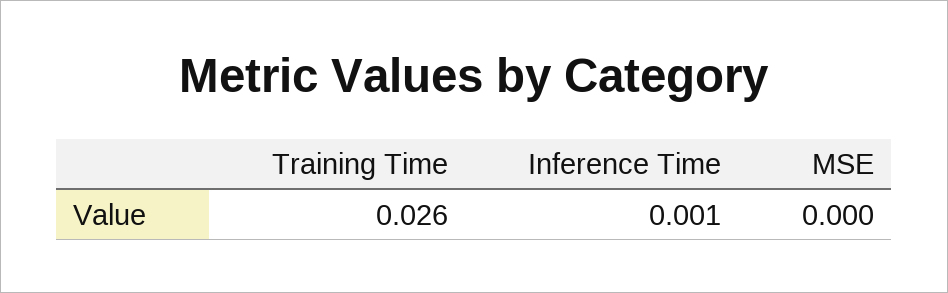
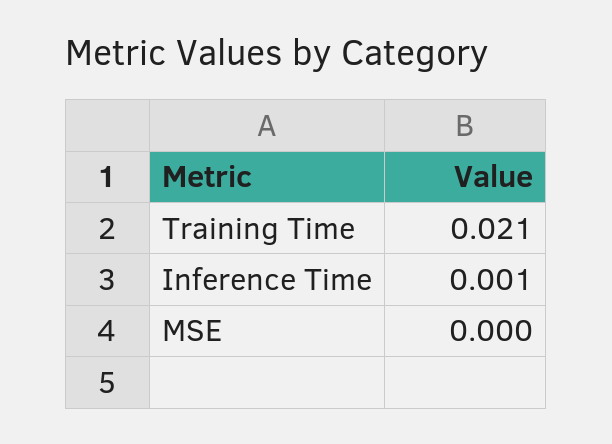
  {
-   "Training Time": 0.026,
+   "Training Time": 0.021,
    "Inference Time": 0.001,
    "MSE": 0
  }

